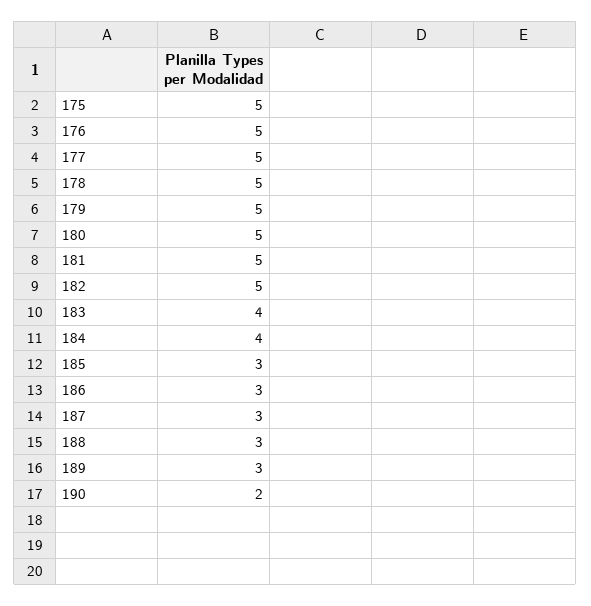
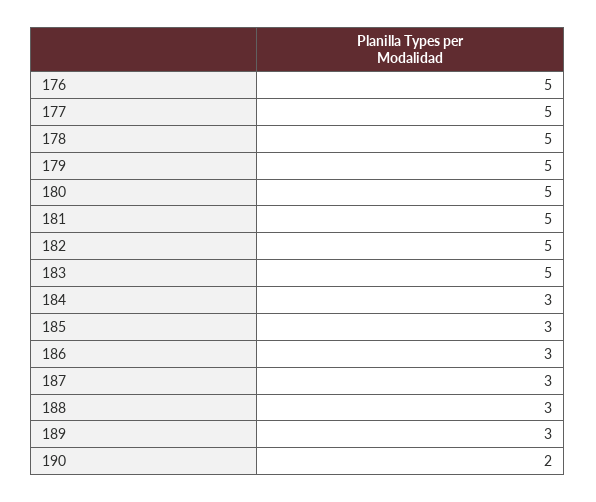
  {
-   "175": 5,
    "176": 5,
    "177": 5,
    "178": 5,
    "179": 5,
    "180": 5,
    "181": 5,
    "182": 5,
-   "183": 4,
+   "183": 5,
-   "184": 4,
+   "184": 3,
    "185": 3,
    "186": 3,
    "187": 3,
    "188": 3,
    "189": 3,
    "190": 2
  }

